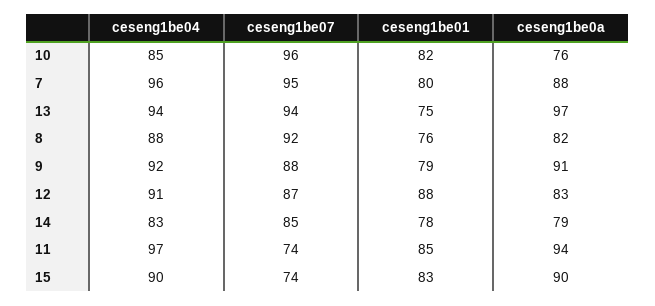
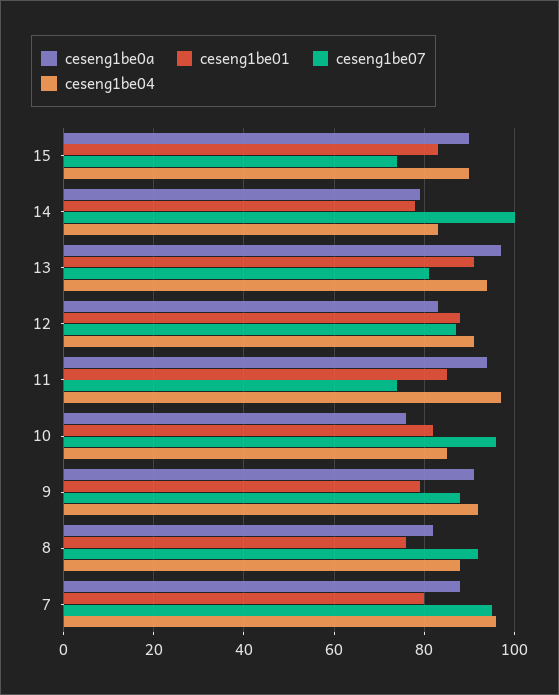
  {
    "ceseng1be04": {
      "10": 85,
      "7": 96,
      "13": 94,
      "8": 88,
      "9": 92,
      "12": 91,
      "14": 83,
      "11": 97,
      "15": 90
    },
    "ceseng1be07": {
      "10": 96,
      "7": 95,
-     "13": 94,
+     "13": 80,
      "8": 92,
      "9": 88,
      "12": 87,
-     "14": 85,
+     "14": 100,
      "11": 74,
      "15": 74
    },
    "ceseng1be01": {
      "10": 82,
      "7": 80,
-     "13": 75,
+     "13": 90,
      "8": 76,
      "9": 79,
      "12": 88,
      "14": 78,
      "11": 85,
      "15": 83
    },
    "ceseng1be0a": {
      "10": 76,
      "7": 88,
      "13": 97,
      "8": 82,
      "9": 91,
      "12": 83,
      "14": 79,
      "11": 94,
      "15": 90
    }
  }

